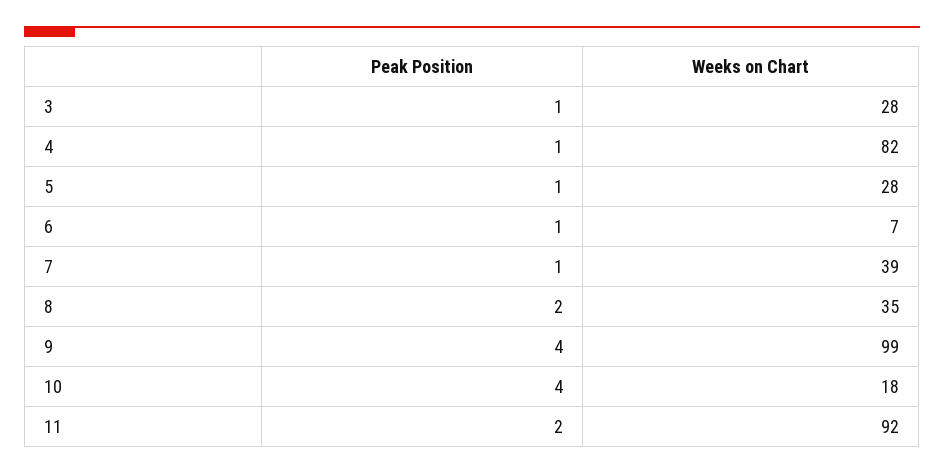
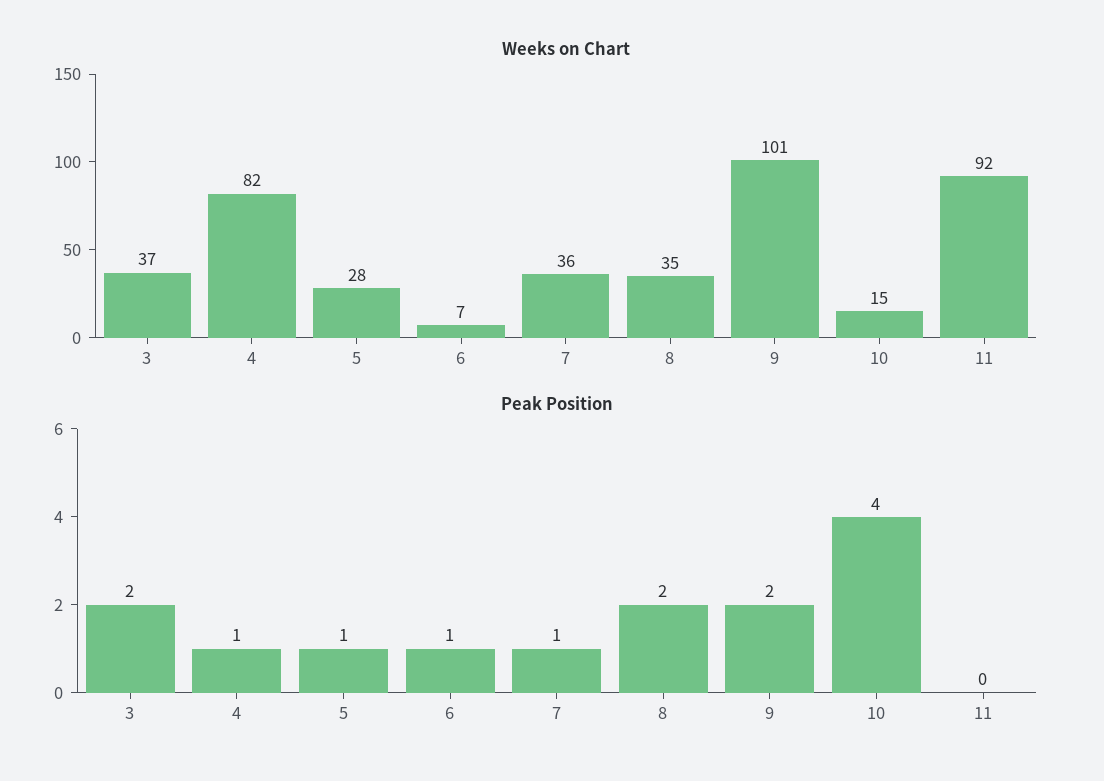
  {
    "Peak Position": {
-     "3": 1,
+     "3": 2,
      "4": 1,
      "5": 1,
      "6": 1,
      "7": 1,
      "8": 2,
-     "9": 4,
+     "9": 2,
      "10": 4,
-     "11": 2
+     "11": 0
    },
    "Weeks on Chart": {
-     "3": 28,
+     "3": 37,
      "4": 82,
      "5": 28,
      "6": 7,
-     "7": 39,
+     "7": 36,
      "8": 35,
-     "9": 99,
+     "9": 101,
-     "10": 18,
+     "10": 15,
      "11": 92
    }
  }

